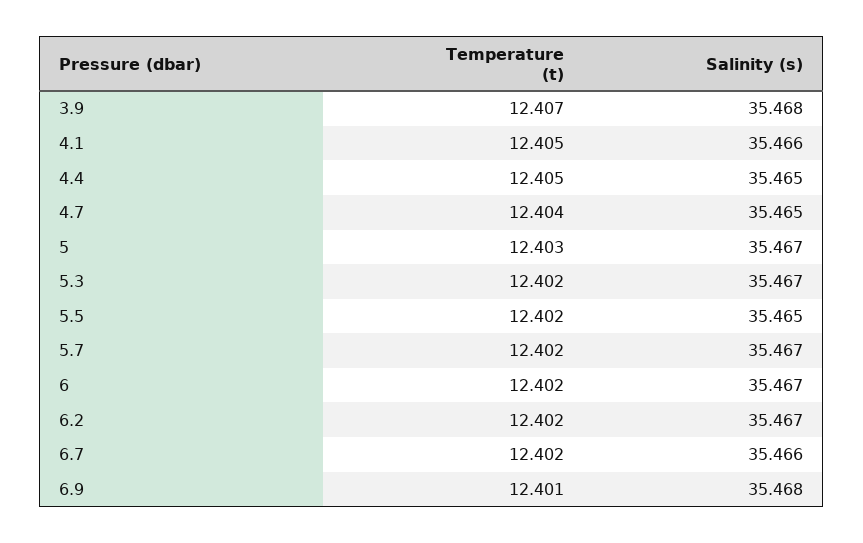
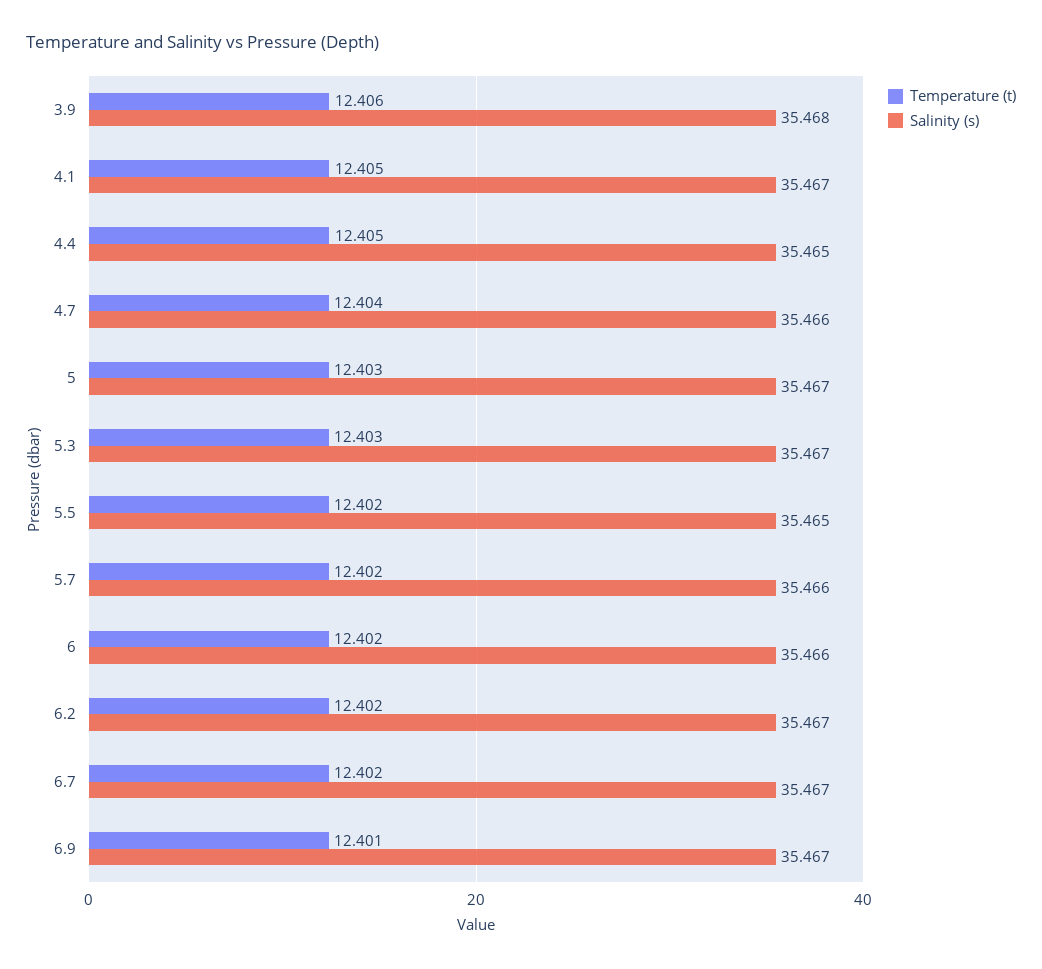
  {
    "Temperature (t)": {
-     "3.9": 12.407,
+     "3.9": 12.406,
      "4.1": 12.405,
      "4.4": 12.405,
      "4.7": 12.404,
      "5": 12.403,
-     "5.3": 12.402,
+     "5.3": 12.403,
      "5.5": 12.402,
      "5.7": 12.402,
      "6": 12.402,
      "6.2": 12.402,
      "6.7": 12.402,
      "6.9": 12.401
    },
    "Salinity (s)": {
      "3.9": 35.468,
-     "4.1": 35.466,
+     "4.1": 35.467,
      "4.4": 35.465,
-     "4.7": 35.465,
+     "4.7": 35.466,
      "5": 35.467,
      "5.3": 35.467,
      "5.5": 35.465,
-     "5.7": 35.467,
+     "5.7": 35.466,
-     "6": 35.467,
+     "6": 35.466,
      "6.2": 35.467,
-     "6.7": 35.466,
+     "6.7": 35.467,
-     "6.9": 35.468
+     "6.9": 35.467
    }
  }

